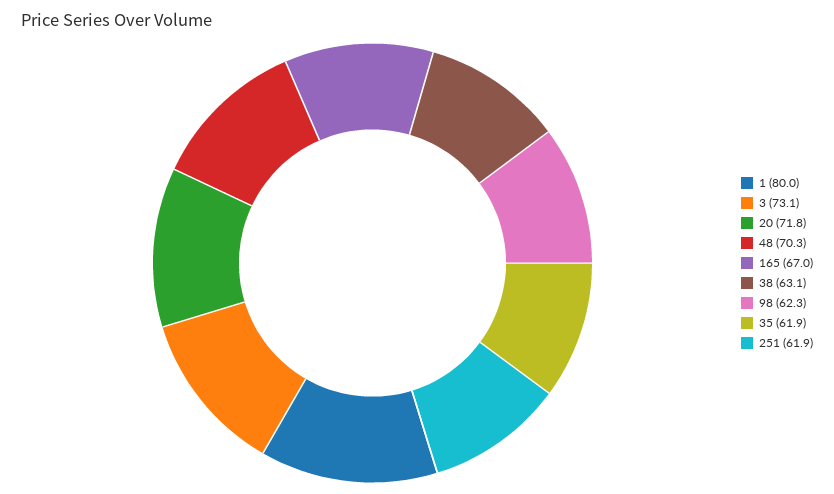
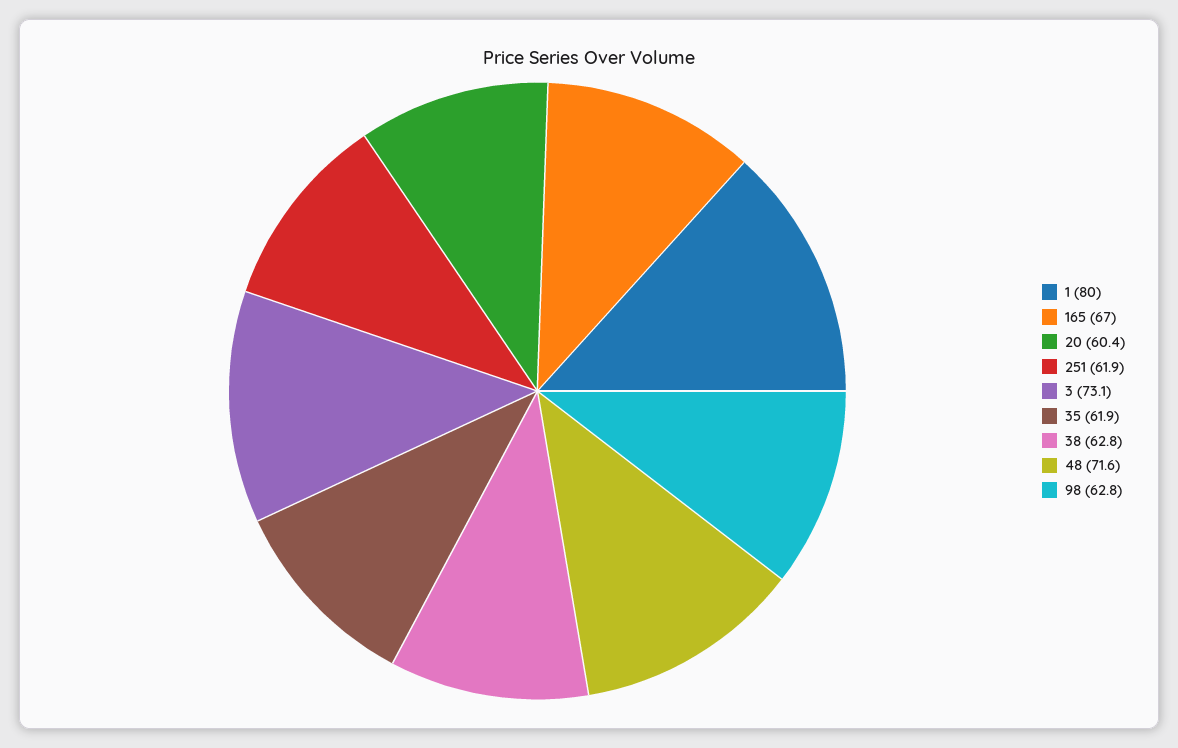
  {
    "1": 80,
    "3": 73.1,
-   "20": 71.8,
+   "20": 60.4,
-   "48": 70.3,
+   "48": 71.6,
    "165": 67,
-   "38": 63.1,
+   "38": 62.8,
-   "98": 62.3,
+   "98": 62.8,
    "35": 61.9,
    "251": 61.9
  }

